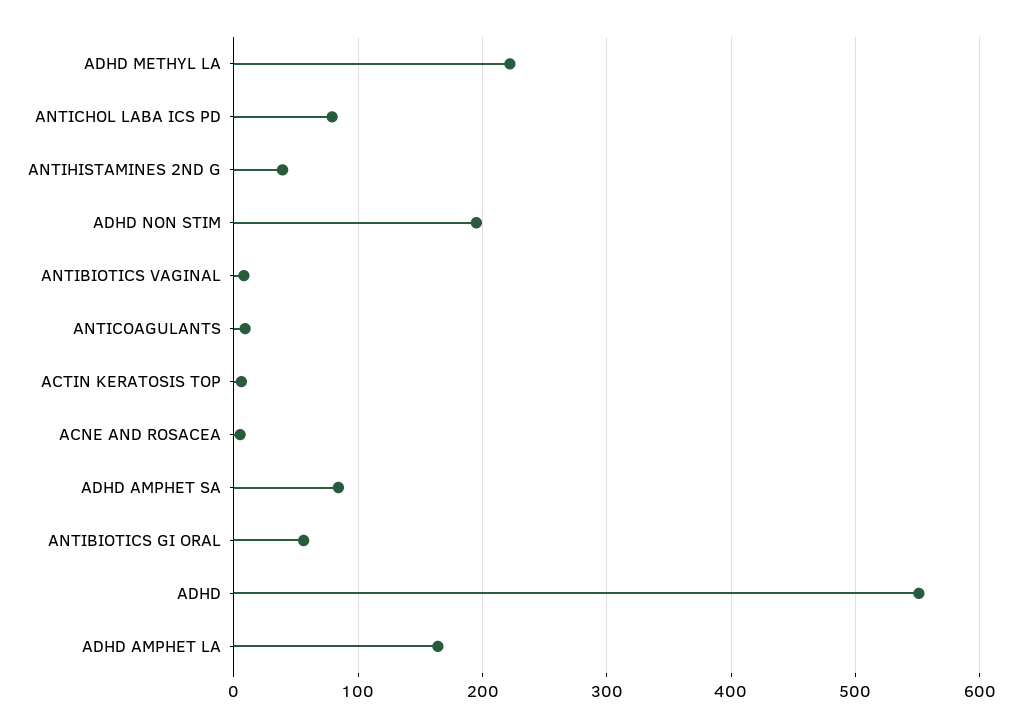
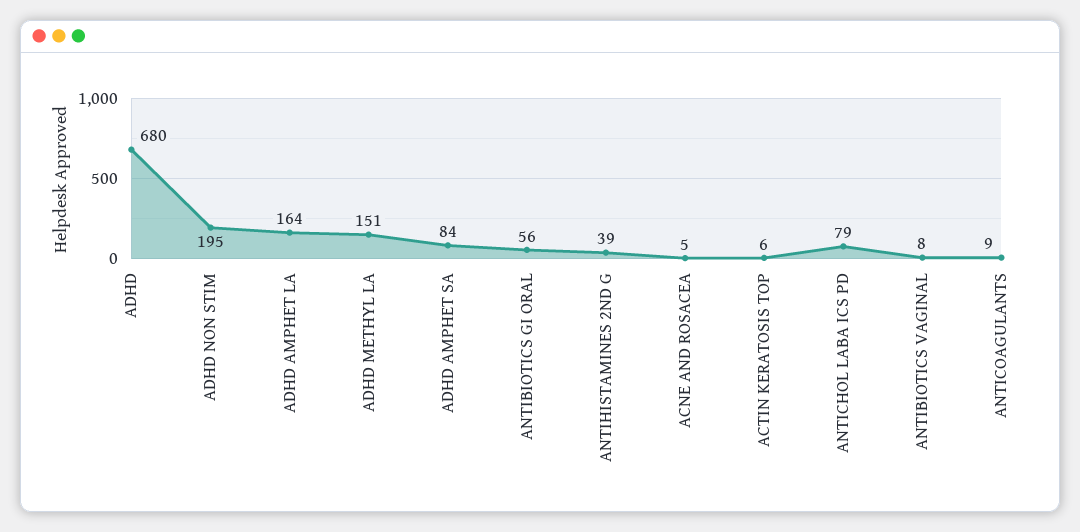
  {
-   "ADHD METHYL LA": 220,
+   "ADHD METHYL LA": 151,
    "ANTICHOL LABA ICS PD": 79,
    "ANTIHISTAMINES 2ND G": 39,
    "ADHD NON STIM": 195,
    "ANTIBIOTICS VAGINAL": 8,
    "ANTICOAGULANTS": 9,
    "ACTIN KERATOSIS TOP": 6,
    "ACNE AND ROSACEA": 5,
    "ADHD AMPHET SA": 84,
    "ANTIBIOTICS GI ORAL": 56,
-   "ADHD": 550,
+   "ADHD": 680,
    "ADHD AMPHET LA": 164
  }

